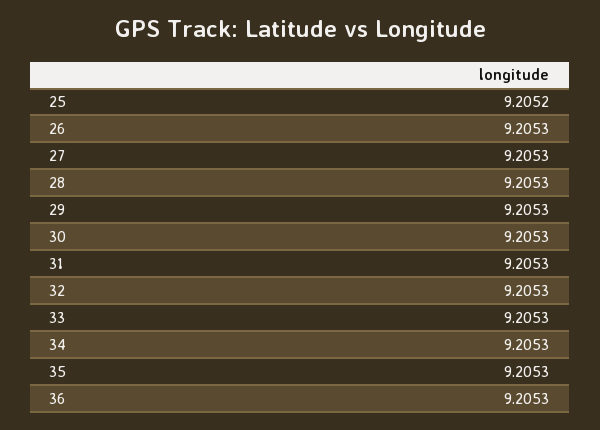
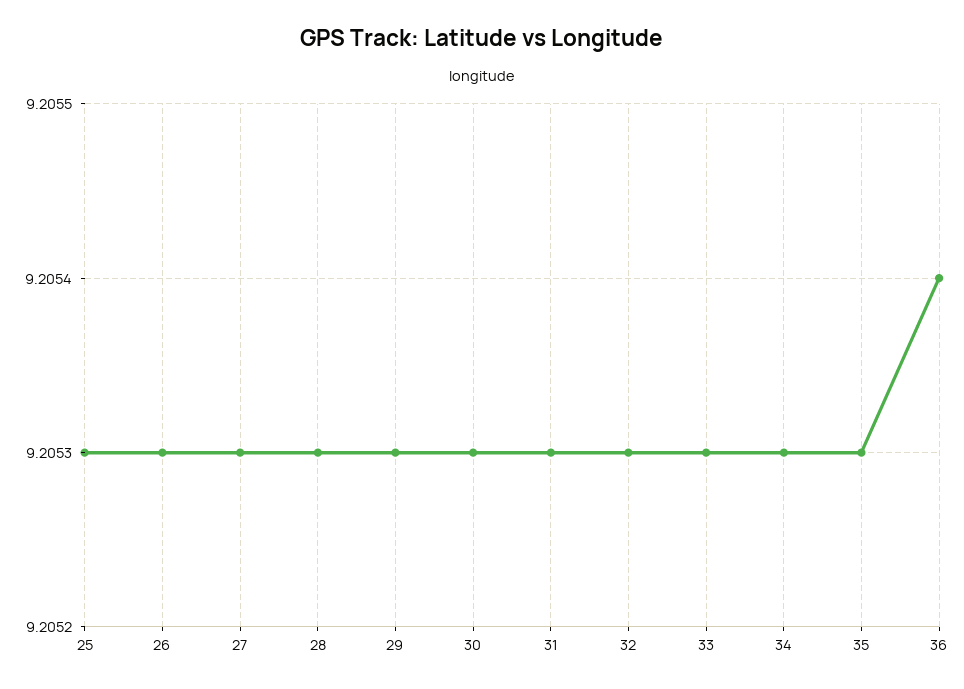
  {
-   "25": 9.2052,
+   "25": 9.2053,
    "26": 9.2053,
    "27": 9.2053,
    "28": 9.2053,
    "29": 9.2053,
    "30": 9.2053,
    "31": 9.2053,
    "32": 9.2053,
    "33": 9.2053,
    "34": 9.2053,
    "35": 9.2053,
-   "36": 9.2053
+   "36": 9.2054
  }

